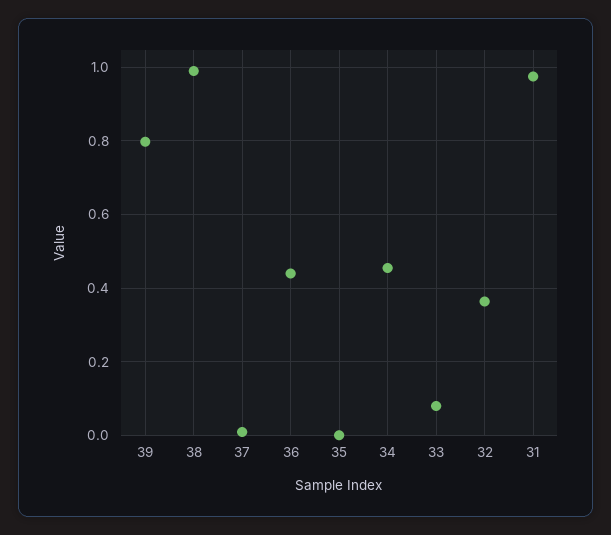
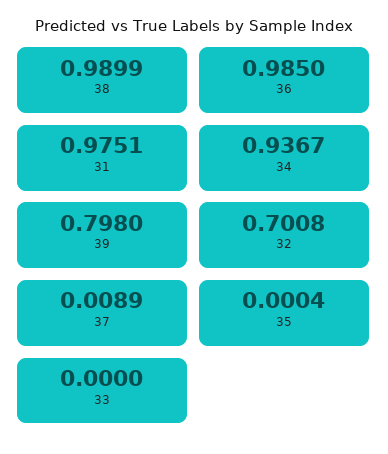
  {
    "39": 0.798,
    "38": 0.9899,
    "37": 0.0089,
-   "36": 0.44,
+   "36": 0.985,
    "35": 0.0004,
-   "34": 0.46,
+   "34": 0.9367,
-   "33": 0.08,
+   "33": 0,
-   "32": 0.36,
+   "32": 0.7008,
    "31": 0.9751
  }

